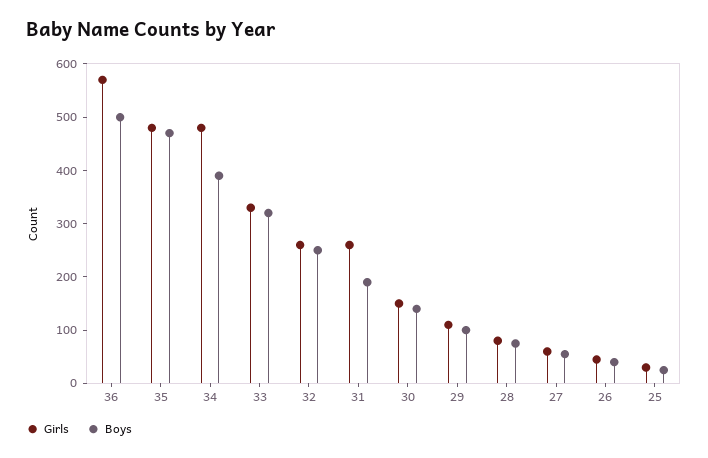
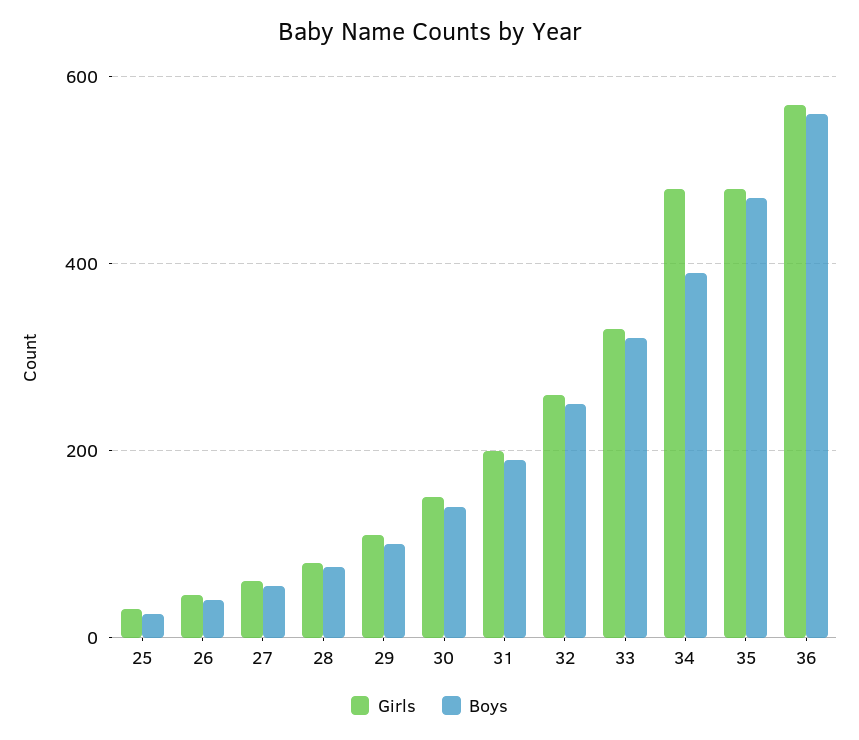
  {
    "Girls": {
      "36": 580,
      "35": 480,
      "34": 480,
      "33": 340,
      "32": 260,
-     "31": 260,
+     "31": 200,
      "30": 160,
      "29": 120,
      "28": 80,
      "27": 60,
      "26": 40,
      "25": 40
    },
    "Boys": {
-     "36": 500,
+     "36": 560,
      "35": 480,
      "34": 400,
      "33": 320,
      "32": 260,
      "31": 200,
      "30": 140,
      "29": 100,
      "28": 80,
      "27": 60,
      "26": 40,
      "25": 20
    }
  }

